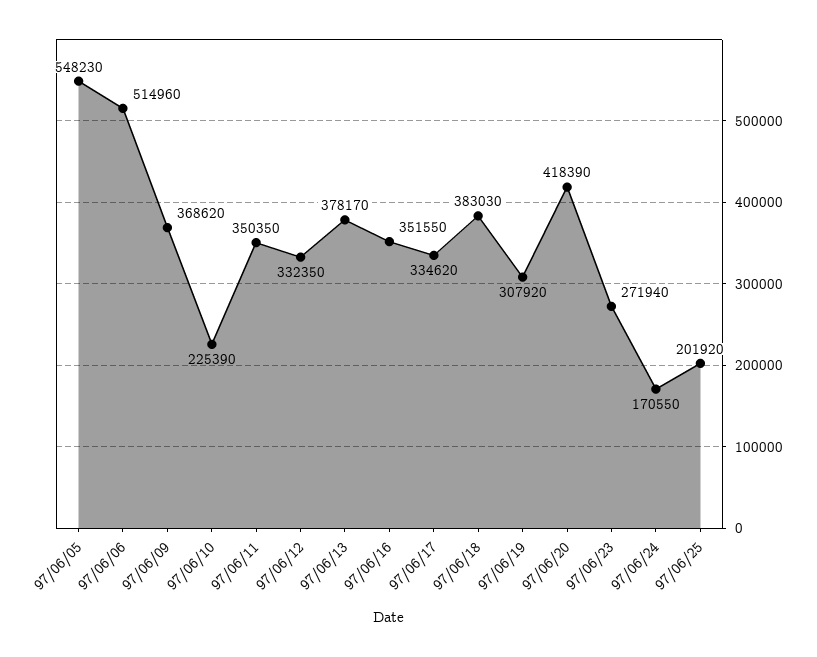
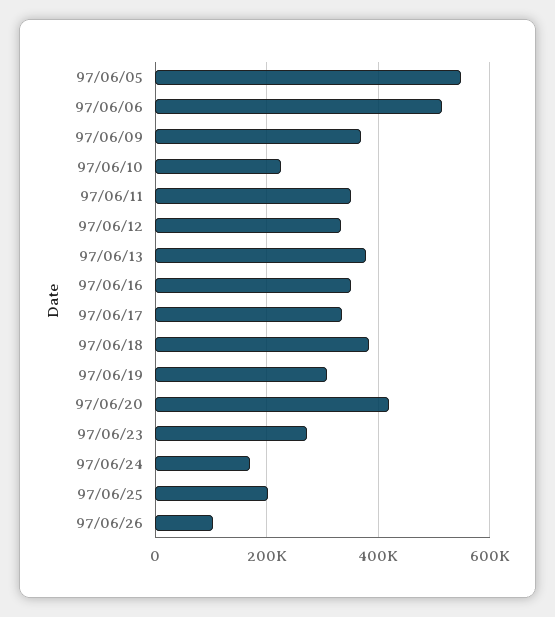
  {
    "97/06/05": 548230,
    "97/06/06": 514960,
    "97/06/09": 368620,
    "97/06/10": 225390,
    "97/06/11": 350350,
    "97/06/12": 332350,
    "97/06/13": 378170,
    "97/06/16": 351550,
    "97/06/17": 334620,
    "97/06/18": 383030,
    "97/06/19": 307920,
    "97/06/20": 418390,
    "97/06/23": 271940,
    "97/06/24": 170550,
-   "97/06/25": 201920
+   "97/06/25": 201920,
+   "97/06/26": 100000
  }

